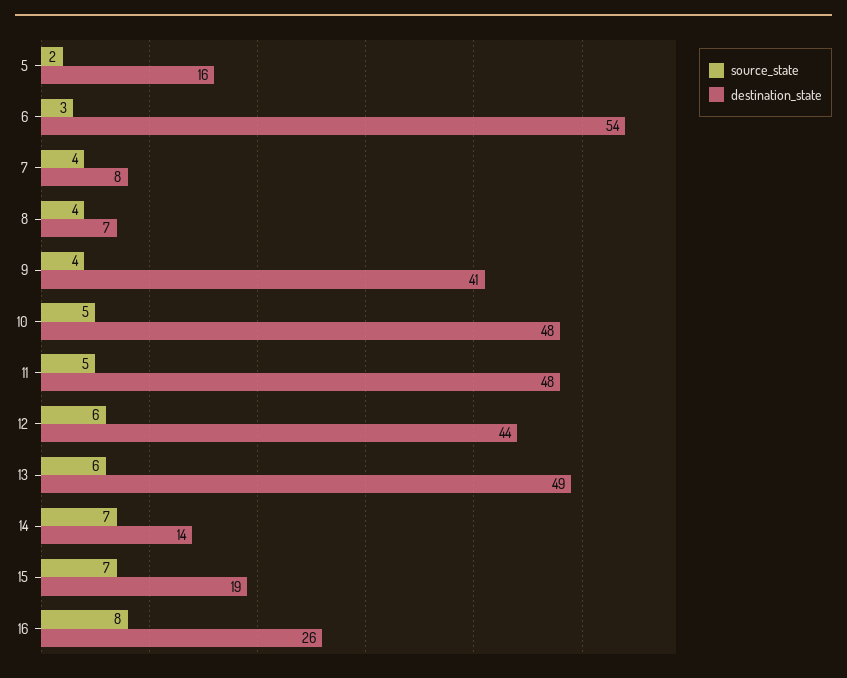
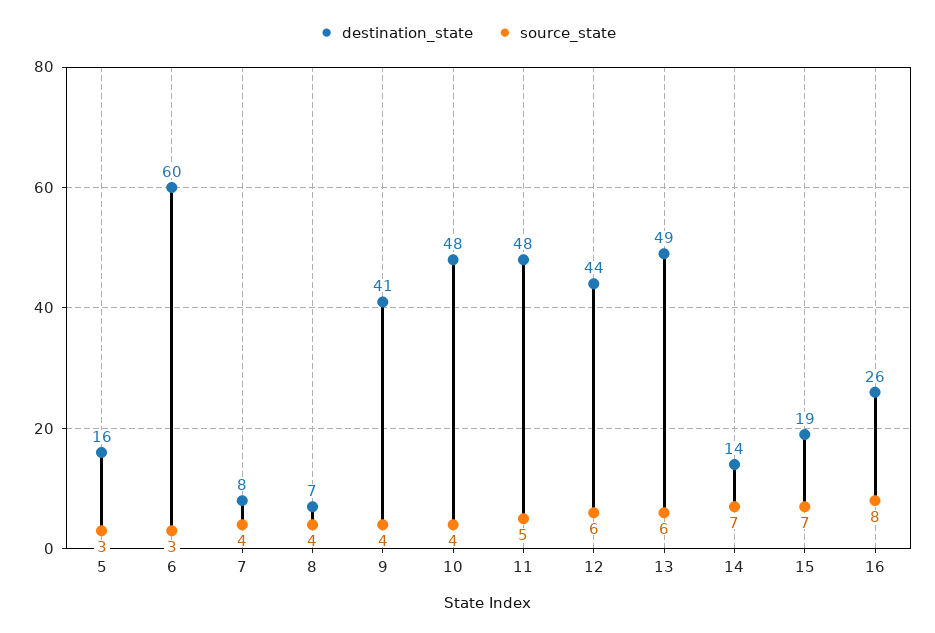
  {
    "source_state": {
-     "5": 2,
+     "5": 3,
      "6": 3,
      "7": 4,
      "8": 4,
      "9": 4,
-     "10": 5,
+     "10": 4,
      "11": 5,
      "12": 6,
      "13": 6,
      "14": 7,
      "15": 7,
      "16": 8
    },
    "destination_state": {
      "5": 16,
-     "6": 54,
+     "6": 60,
      "7": 8,
      "8": 7,
      "9": 41,
      "10": 48,
      "11": 48,
      "12": 44,
      "13": 49,
      "14": 14,
      "15": 19,
      "16": 26
    }
  }

